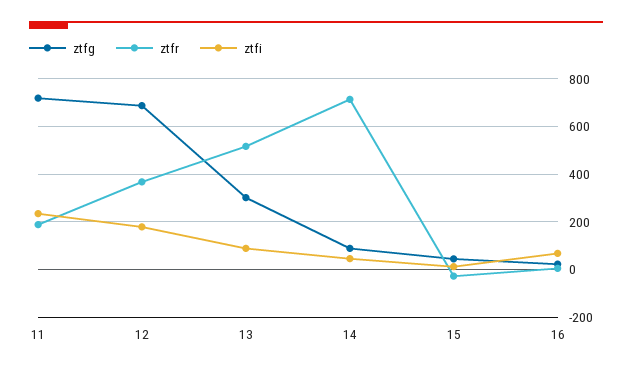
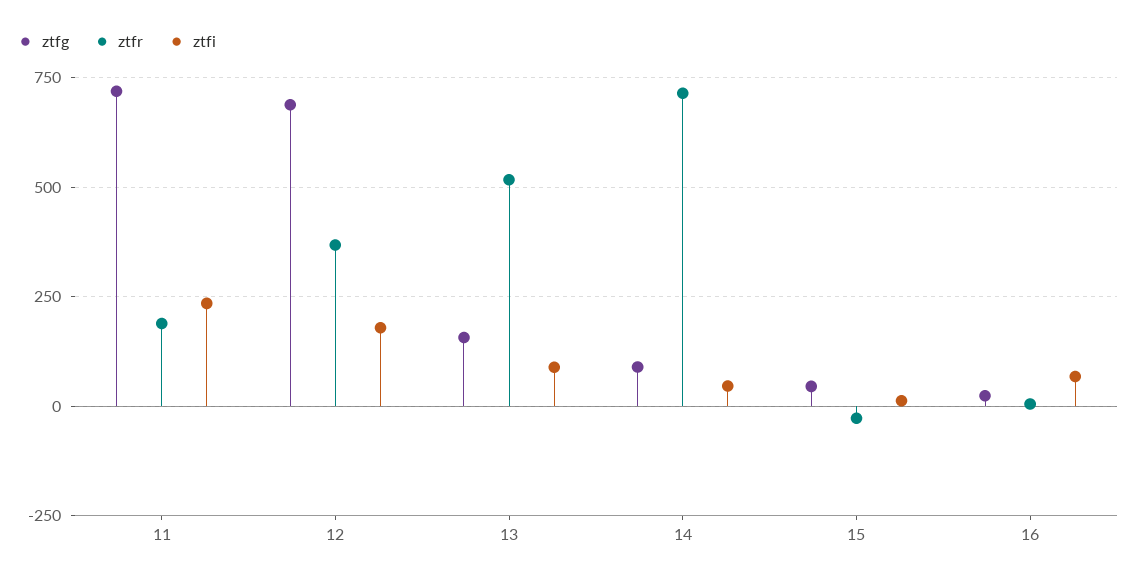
  {
    "ztfg": {
      "11": 725,
      "12": 700,
-     "13": 300,
+     "13": 150,
      "14": 100,
      "15": 50,
      "16": 25
    },
    "ztfr": {
      "11": 200,
      "12": 375,
      "13": 525,
      "14": 725,
      "15": -25,
      "16": 0
    },
    "ztfi": {
      "11": 225,
      "12": 175,
      "13": 100,
      "14": 50,
      "15": 0,
      "16": 75
    }
  }

